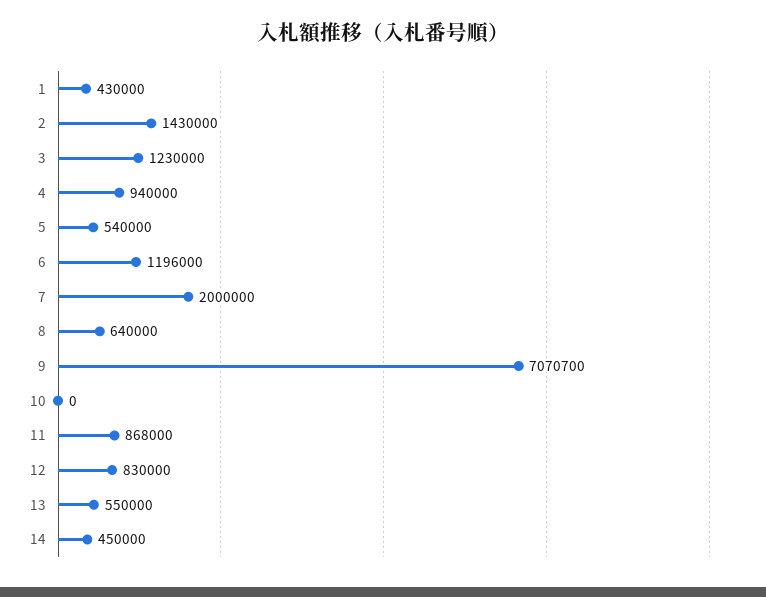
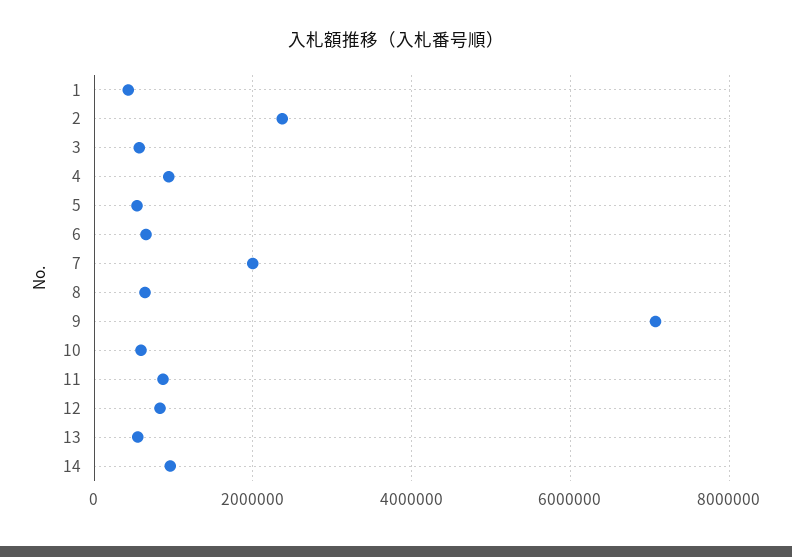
  {
    "1": 430000,
-   "2": 1430000,
+   "2": 2400000,
-   "3": 1230000,
+   "3": 600000,
    "4": 940000,
    "5": 540000,
-   "6": 1196000,
+   "6": 600000,
    "7": 2000000,
    "8": 640000,
    "9": 7070700,
-   "10": 0,
+   "10": 600000,
    "11": 868000,
    "12": 830000,
    "13": 550000,
-   "14": 450000
+   "14": 1000000
  }

